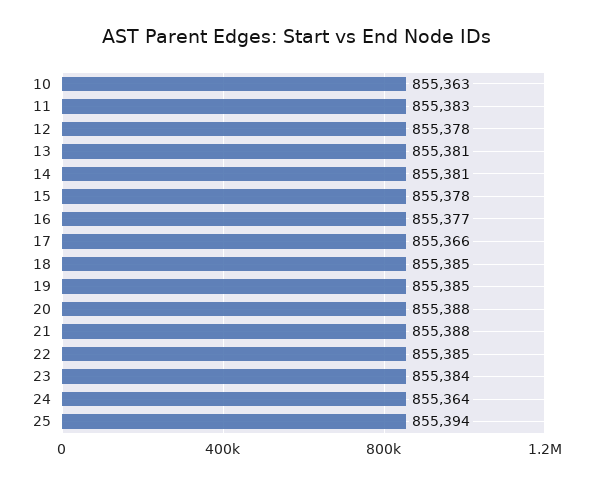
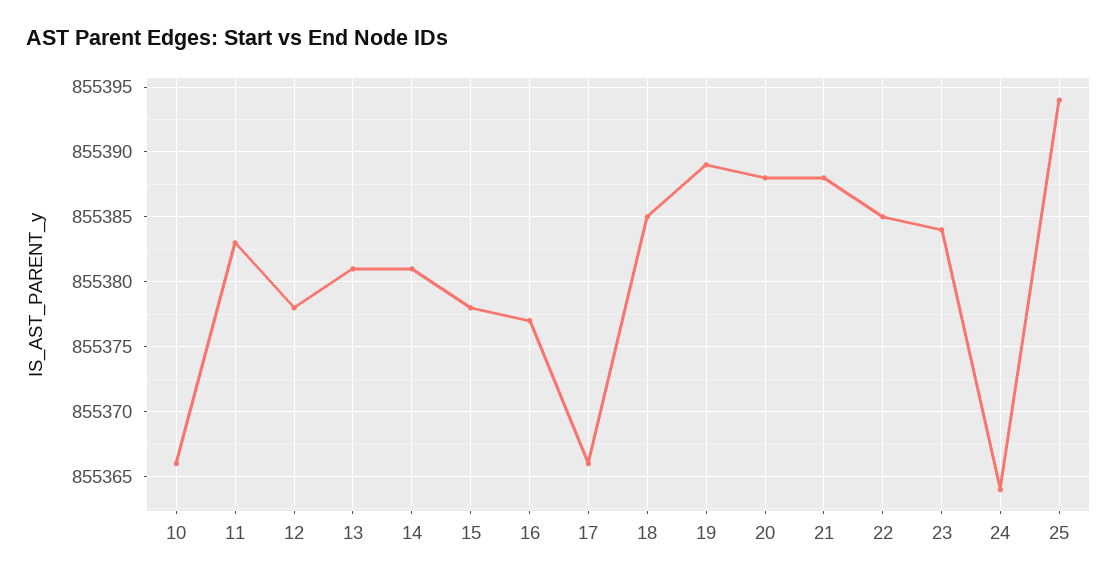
  {
-   "10": 855363,
+   "10": 855366,
    "11": 855383,
    "12": 855378,
    "13": 855381,
    "14": 855381,
    "15": 855378,
    "16": 855377,
    "17": 855366,
    "18": 855385,
-   "19": 855385,
+   "19": 855389,
    "20": 855388,
    "21": 855388,
    "22": 855385,
    "23": 855384,
    "24": 855364,
    "25": 855394
  }

